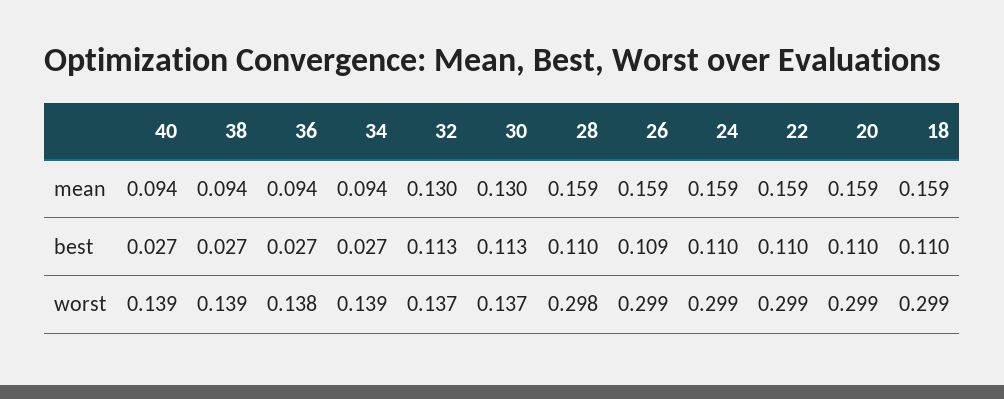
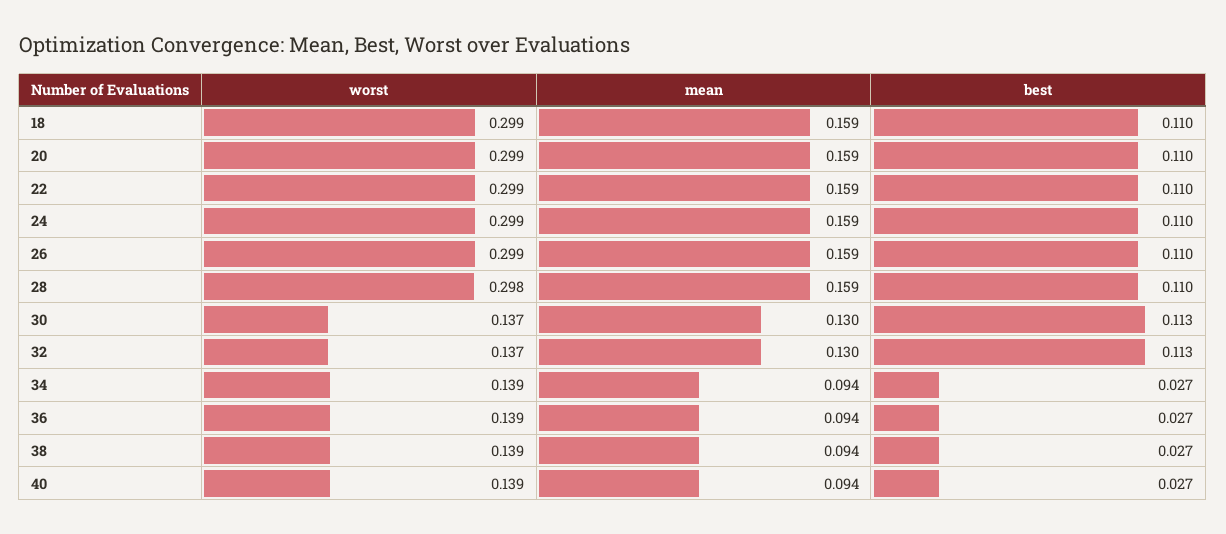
  {
    "40": {
      "mean": 0.094,
      "best": 0.027,
      "worst": 0.139
    },
    "38": {
      "mean": 0.094,
      "best": 0.027,
      "worst": 0.139
    },
    "36": {
      "mean": 0.094,
      "best": 0.027,
-     "worst": 0.138
+     "worst": 0.139
    },
    "34": {
      "mean": 0.094,
      "best": 0.027,
      "worst": 0.139
    },
    "32": {
      "mean": 0.13,
      "best": 0.113,
      "worst": 0.137
    },
    "30": {
      "mean": 0.13,
      "best": 0.113,
      "worst": 0.137
    },
    "28": {
      "mean": 0.159,
      "best": 0.11,
      "worst": 0.298
    },
    "26": {
      "mean": 0.159,
-     "best": 0.109,
+     "best": 0.11,
      "worst": 0.299
    },
    "24": {
      "mean": 0.159,
      "best": 0.11,
      "worst": 0.299
    },
    "22": {
      "mean": 0.159,
      "best": 0.11,
      "worst": 0.299
    },
    "20": {
      "mean": 0.159,
      "best": 0.11,
      "worst": 0.299
    },
    "18": {
      "mean": 0.159,
      "best": 0.11,
      "worst": 0.299
    }
  }

